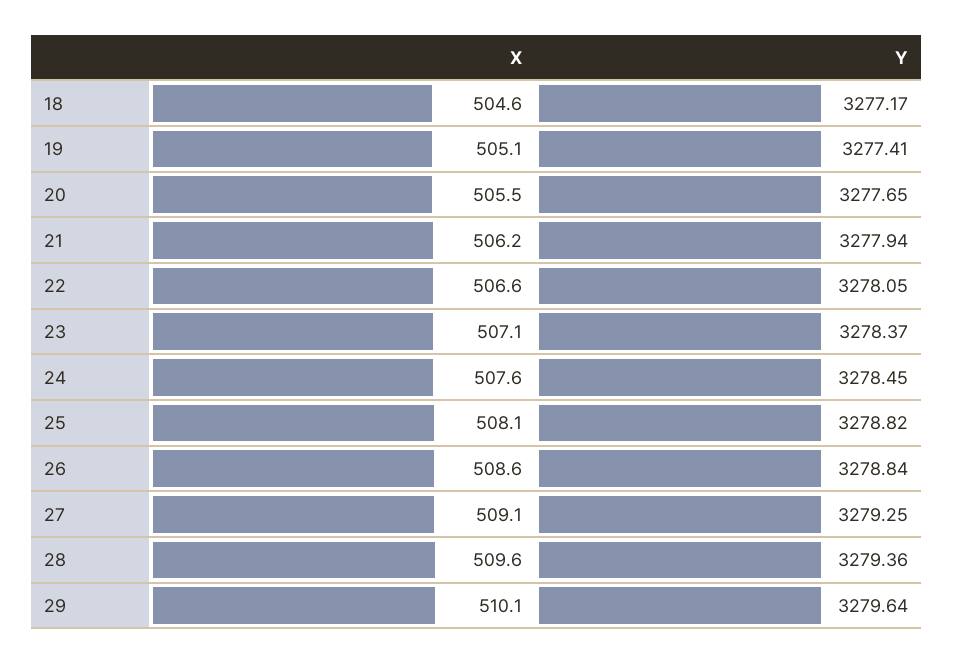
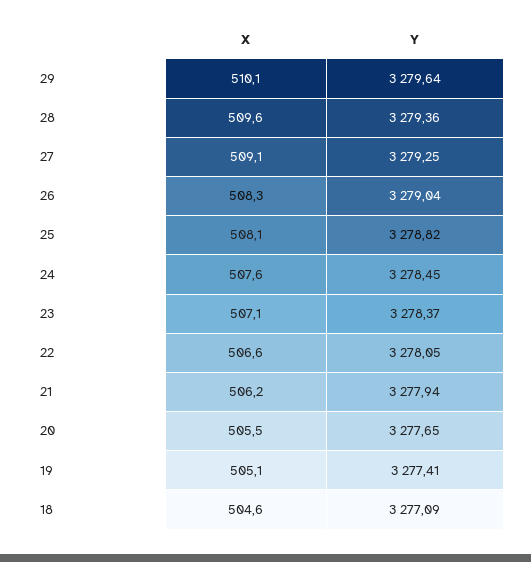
  {
    "X": {
      "18": 504.6,
      "19": 505.1,
      "20": 505.5,
      "21": 506.2,
      "22": 506.6,
      "23": 507.1,
      "24": 507.6,
      "25": 508.1,
-     "26": 508.6,
+     "26": 508.3,
      "27": 509.1,
      "28": 509.6,
      "29": 510.1
    },
    "Y": {
-     "18": 3277.17,
+     "18": 3277.09,
      "19": 3277.41,
      "20": 3277.65,
      "21": 3277.94,
      "22": 3278.05,
      "23": 3278.37,
      "24": 3278.45,
      "25": 3278.82,
-     "26": 3278.84,
+     "26": 3279.04,
      "27": 3279.25,
      "28": 3279.36,
      "29": 3279.64
    }
  }

